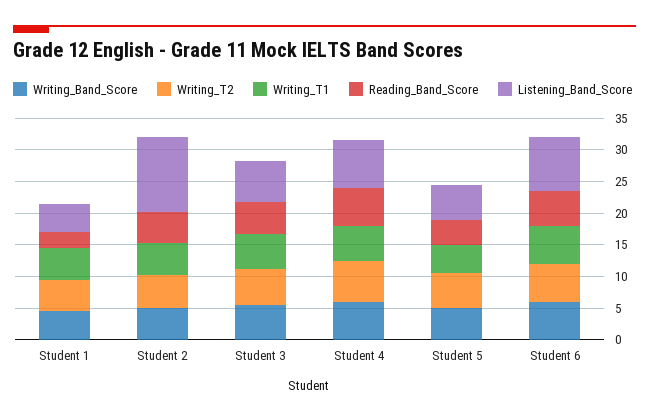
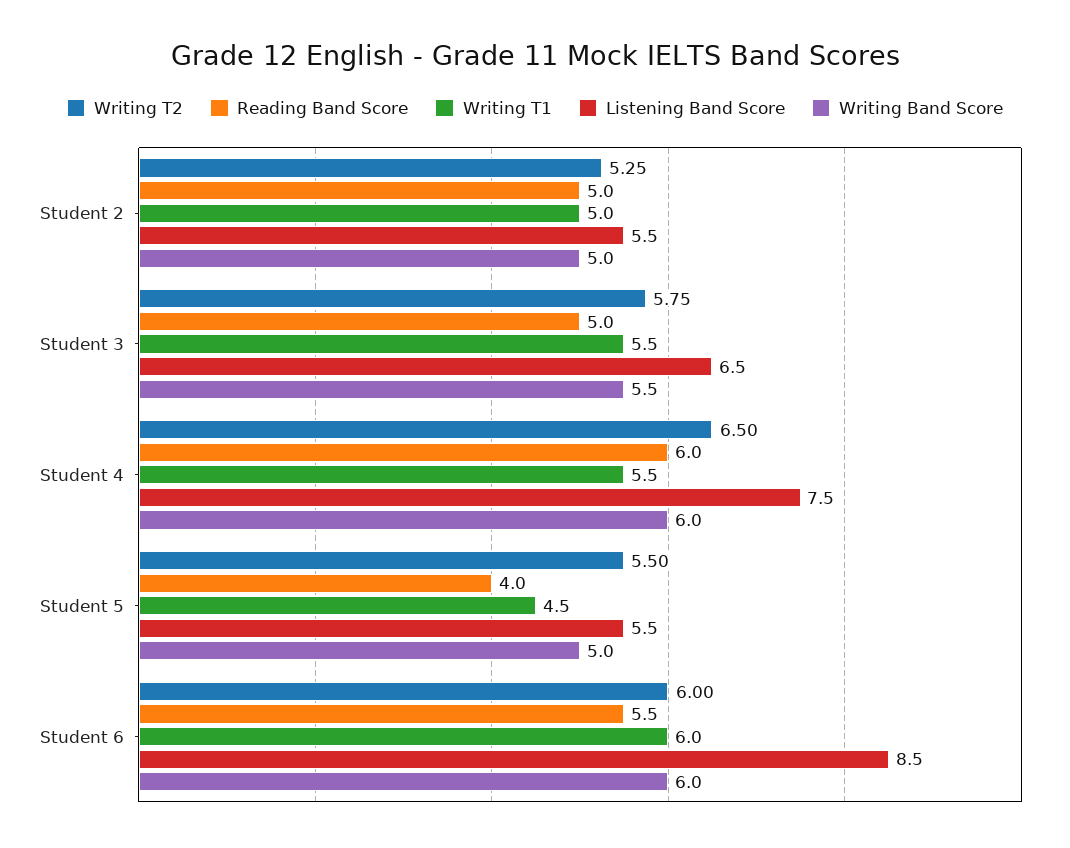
  {
    "Writing_Band_Score": {
-     "Student 1": 5,
      "Student 2": 5,
      "Student 3": 5.5,
      "Student 4": 6,
      "Student 5": 5,
      "Student 6": 6
    },
    "Writing_T2": {
-     "Student 1": 5,
      "Student 2": 5.25,
      "Student 3": 5.75,
      "Student 4": 6.5,
      "Student 5": 5.5,
      "Student 6": 6
    },
    "Writing_T1": {
-     "Student 1": 5,
      "Student 2": 5,
      "Student 3": 5.5,
      "Student 4": 5.5,
      "Student 5": 4.5,
      "Student 6": 6
    },
    "Reading_Band_Score": {
-     "Student 1": 2.5,
      "Student 2": 5,
      "Student 3": 5,
      "Student 4": 6,
      "Student 5": 4,
      "Student 6": 5.5
    },
    "Listening_Band_Score": {
-     "Student 1": 5,
-     "Student 2": 12.5,
+     "Student 2": 5.5,
      "Student 3": 6.5,
      "Student 4": 7.5,
      "Student 5": 5.5,
      "Student 6": 8.5
    }
  }

